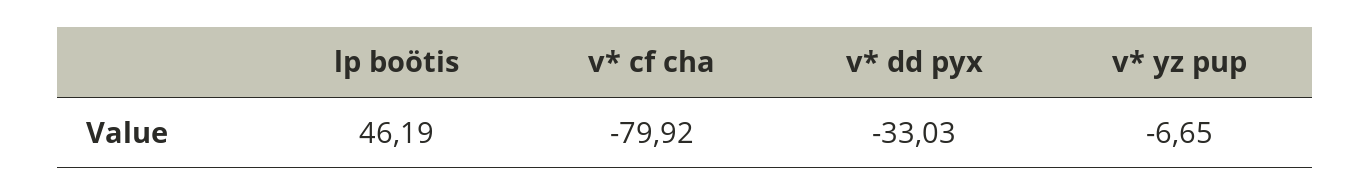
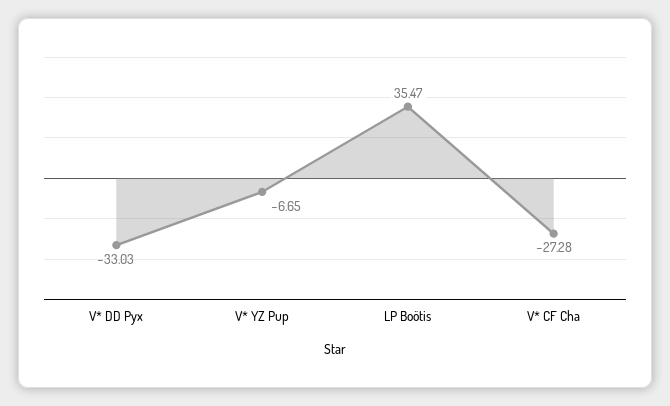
  {
-   "lp boötis": 46.19,
+   "lp boötis": 35.47,
-   "v* cf cha": -79.92,
+   "v* cf cha": -27.28,
    "v* dd pyx": -33.03,
    "v* yz pup": -6.65
  }

